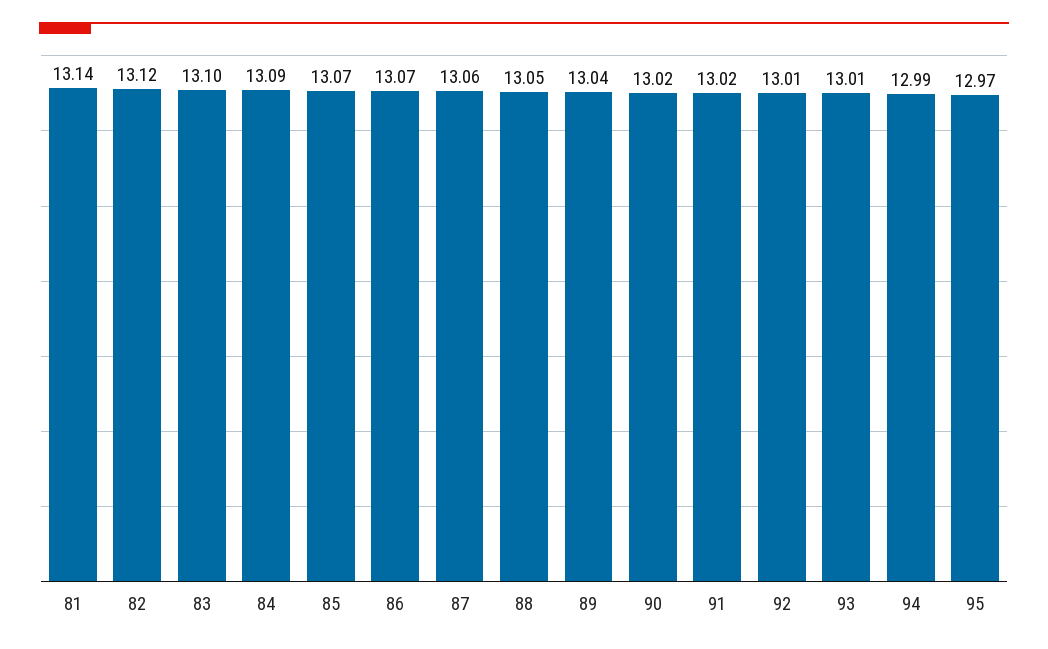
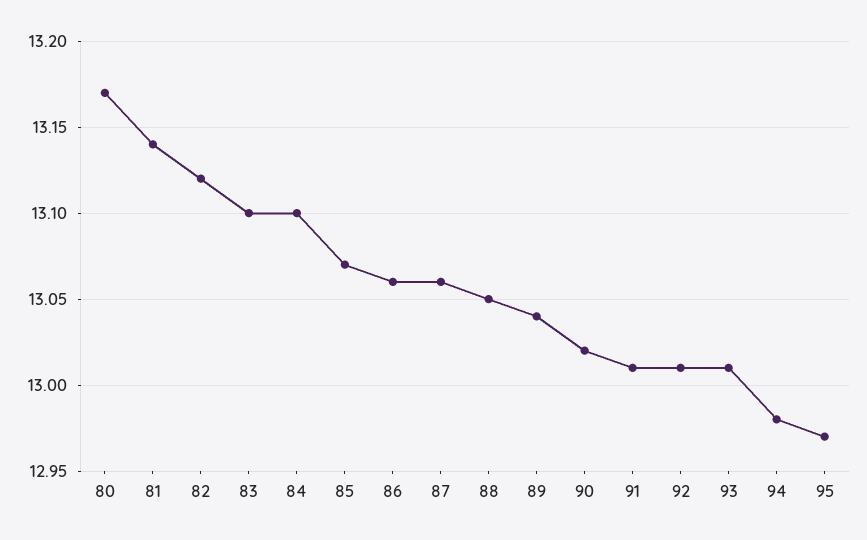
  {
    "81": 13.14,
    "82": 13.12,
    "83": 13.1,
-   "84": 13.09,
+   "84": 13.1,
    "85": 13.07,
-   "86": 13.07,
+   "86": 13.06,
    "87": 13.06,
    "88": 13.05,
    "89": 13.04,
    "90": 13.02,
-   "91": 13.02,
+   "91": 13.01,
    "92": 13.01,
    "93": 13.01,
-   "94": 12.99,
+   "94": 12.98,
-   "95": 12.97
+   "95": 12.97,
+   "80": 13.17
  }

